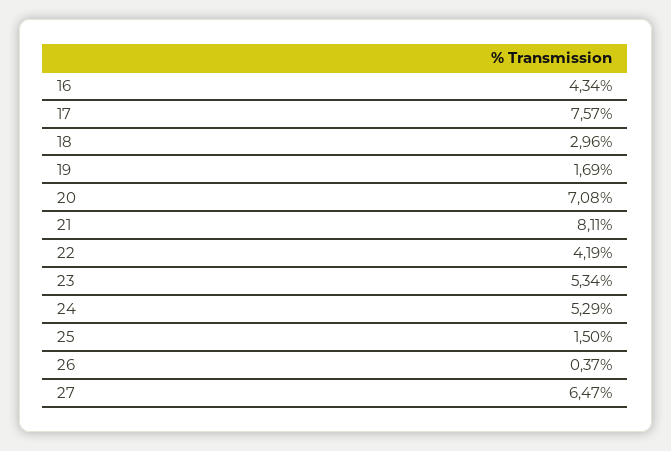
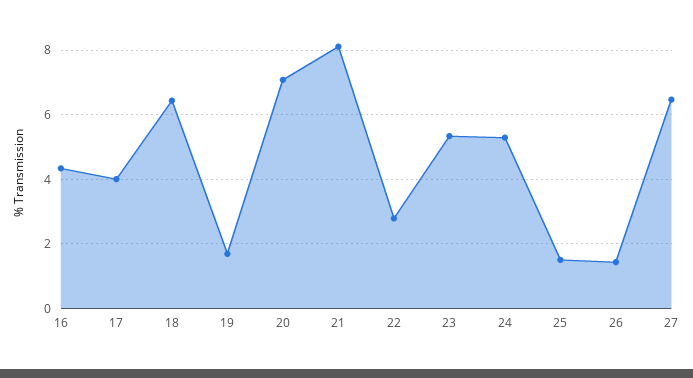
  {
    "16": 4.34,
-   "17": 7.57,
+   "17": 4,
-   "18": 2.96,
+   "18": 6.4,
    "19": 1.69,
    "20": 7.08,
    "21": 8.11,
-   "22": 4.19,
+   "22": 2.8,
    "23": 5.34,
    "24": 5.29,
    "25": 1.5,
-   "26": 0.37,
+   "26": 1.4,
    "27": 6.47
  }

